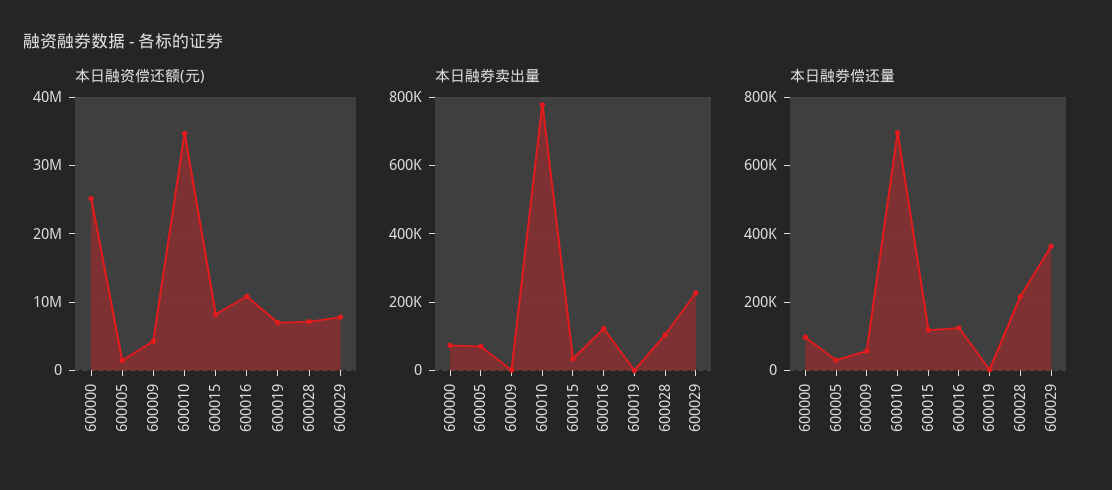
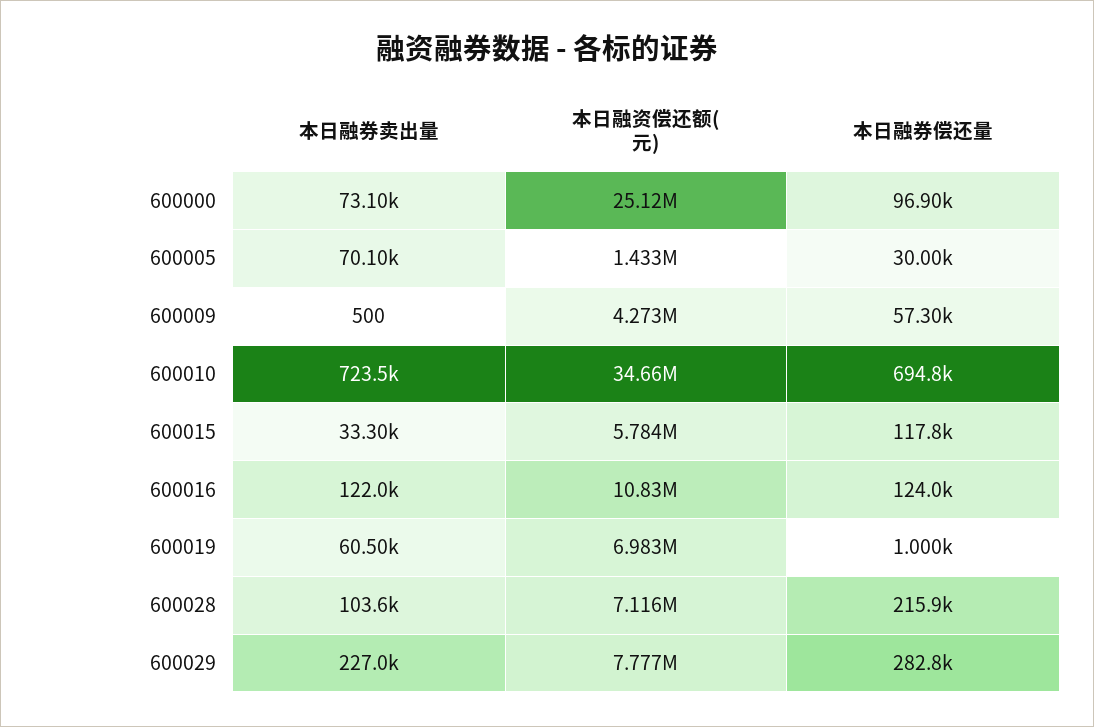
  {
    "本日融资偿还额(元)": {
      "600000": 25120000,
      "600005": 1433000,
      "600009": 4273000,
      "600010": 34660000,
-     "600015": 8000000,
+     "600015": 5784000,
      "600016": 10830000,
      "600019": 6983000,
      "600028": 7116000,
      "600029": 7777000
    },
    "本日融券卖出量": {
      "600000": 73100,
      "600005": 70100,
      "600009": 500,
-     "600010": 780000,
+     "600010": 723500,
      "600015": 33300,
      "600016": 122000,
-     "600019": 0,
+     "600019": 60500,
      "600028": 103600,
      "600029": 227000
    },
    "本日融券偿还量": {
      "600000": 96900,
      "600005": 30000,
      "600009": 57300,
      "600010": 694800,
      "600015": 117800,
      "600016": 124000,
      "600019": 1000,
      "600028": 215900,
-     "600029": 360000
+     "600029": 282800
    }
  }

